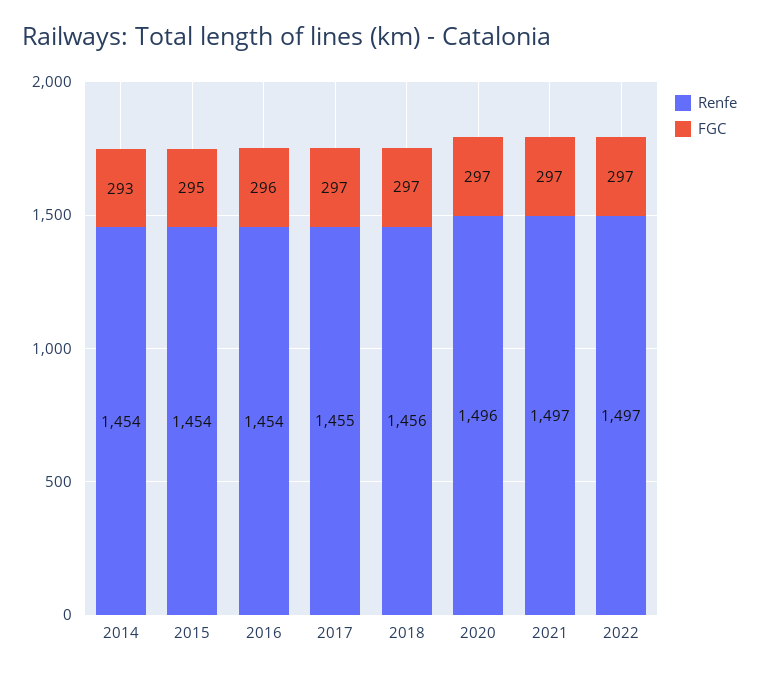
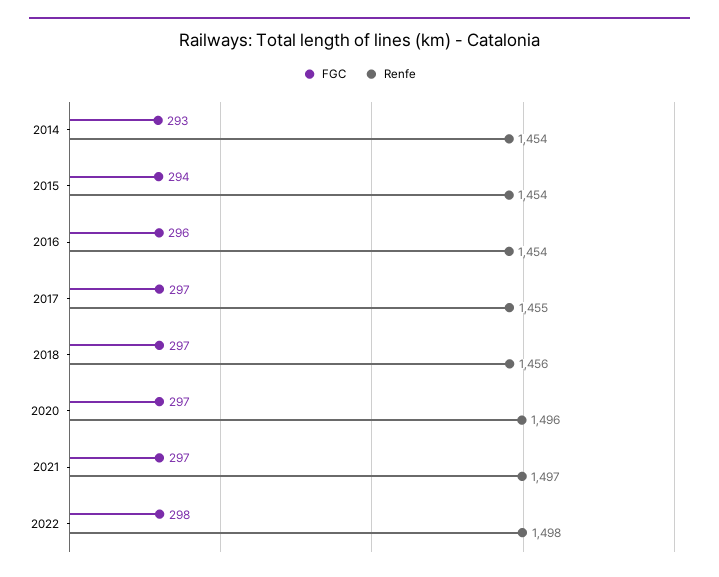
  {
    "Renfe": {
      "2014": 1454,
      "2015": 1454,
      "2016": 1454,
      "2017": 1455,
      "2018": 1456,
      "2020": 1496,
      "2021": 1497,
-     "2022": 1497
+     "2022": 1498
    },
    "FGC": {
      "2014": 293,
-     "2015": 295,
+     "2015": 294,
      "2016": 296,
      "2017": 297,
      "2018": 297,
      "2020": 297,
      "2021": 297,
-     "2022": 297
+     "2022": 298
    }
  }

